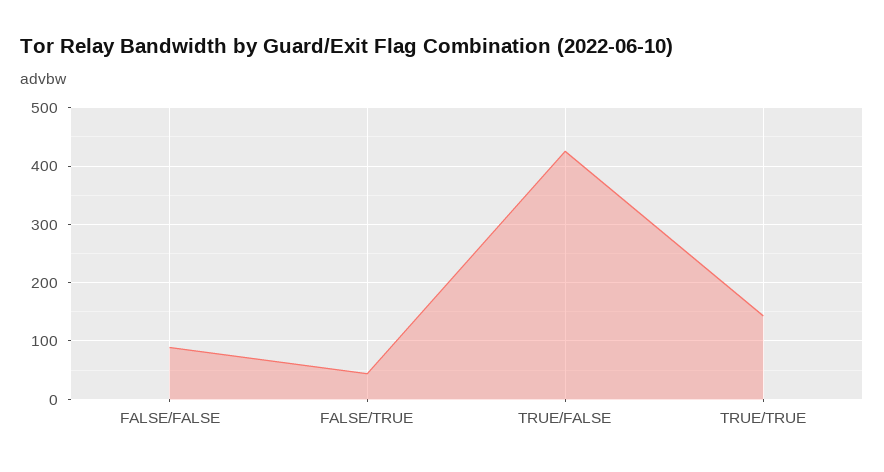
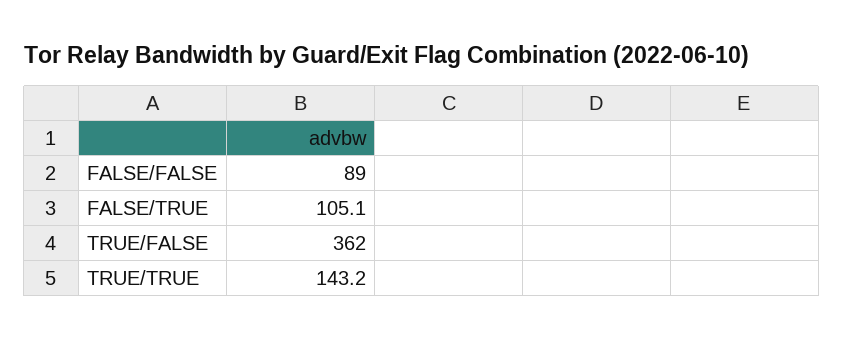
  {
    "FALSE/FALSE": 89,
-   "FALSE/TRUE": 40,
+   "FALSE/TRUE": 105.1,
-   "TRUE/FALSE": 420,
+   "TRUE/FALSE": 362,
    "TRUE/TRUE": 143.2
  }

